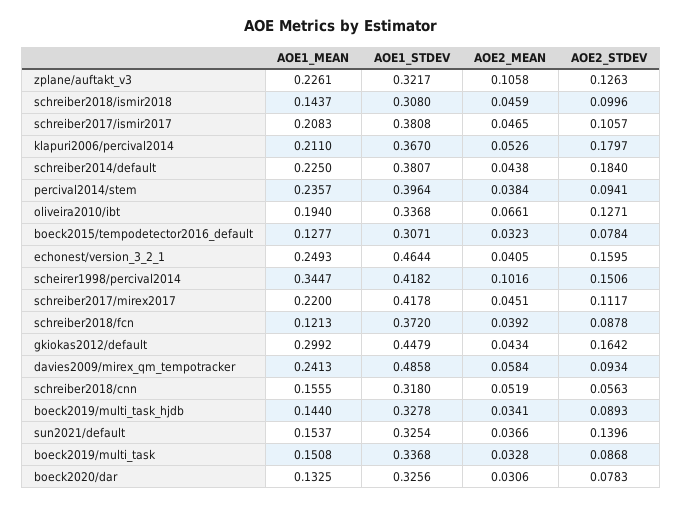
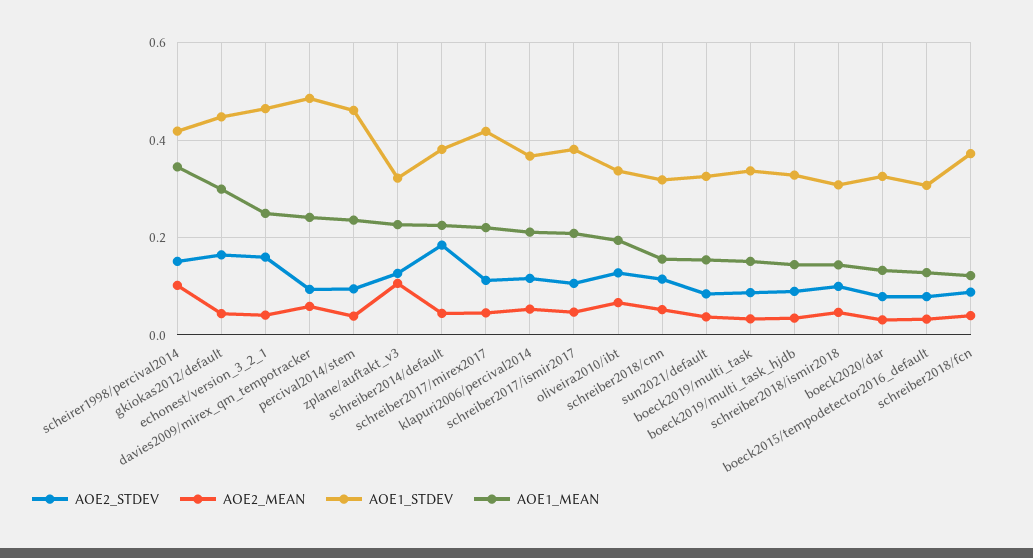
  {
    "AOE1_MEAN": {
      "zplane/auftakt_v3": 0.2261,
      "schreiber2018/ismir2018": 0.1437,
      "schreiber2017/ismir2017": 0.2083,
      "klapuri2006/percival2014": 0.211,
      "schreiber2014/default": 0.225,
      "percival2014/stem": 0.2357,
      "oliveira2010/ibt": 0.194,
      "boeck2015/tempodetector2016_default": 0.1277,
      "echonest/version_3_2_1": 0.2493,
      "scheirer1998/percival2014": 0.3447,
      "schreiber2017/mirex2017": 0.22,
      "schreiber2018/fcn": 0.1213,
      "gkiokas2012/default": 0.2992,
      "davies2009/mirex_qm_tempotracker": 0.2413,
      "schreiber2018/cnn": 0.1555,
      "boeck2019/multi_task_hjdb": 0.144,
      "sun2021/default": 0.1537,
      "boeck2019/multi_task": 0.1508,
      "boeck2020/dar": 0.1325
    },
    "AOE1_STDEV": {
      "zplane/auftakt_v3": 0.3217,
      "schreiber2018/ismir2018": 0.308,
      "schreiber2017/ismir2017": 0.3808,
      "klapuri2006/percival2014": 0.367,
      "schreiber2014/default": 0.3807,
-     "percival2014/stem": 0.3964,
+     "percival2014/stem": 0.46,
      "oliveira2010/ibt": 0.3368,
      "boeck2015/tempodetector2016_default": 0.3071,
      "echonest/version_3_2_1": 0.4644,
      "scheirer1998/percival2014": 0.4182,
      "schreiber2017/mirex2017": 0.4178,
      "schreiber2018/fcn": 0.372,
      "gkiokas2012/default": 0.4479,
      "davies2009/mirex_qm_tempotracker": 0.4858,
      "schreiber2018/cnn": 0.318,
      "boeck2019/multi_task_hjdb": 0.3278,
      "sun2021/default": 0.3254,
      "boeck2019/multi_task": 0.3368,
      "boeck2020/dar": 0.3256
    },
    "AOE2_MEAN": {
      "zplane/auftakt_v3": 0.1058,
      "schreiber2018/ismir2018": 0.0459,
      "schreiber2017/ismir2017": 0.0465,
      "klapuri2006/percival2014": 0.0526,
      "schreiber2014/default": 0.0438,
      "percival2014/stem": 0.0384,
      "oliveira2010/ibt": 0.0661,
      "boeck2015/tempodetector2016_default": 0.0323,
      "echonest/version_3_2_1": 0.0405,
      "scheirer1998/percival2014": 0.1016,
      "schreiber2017/mirex2017": 0.0451,
      "schreiber2018/fcn": 0.0392,
      "gkiokas2012/default": 0.0434,
      "davies2009/mirex_qm_tempotracker": 0.0584,
      "schreiber2018/cnn": 0.0519,
      "boeck2019/multi_task_hjdb": 0.0341,
      "sun2021/default": 0.0366,
      "boeck2019/multi_task": 0.0328,
      "boeck2020/dar": 0.0306
    },
    "AOE2_STDEV": {
      "zplane/auftakt_v3": 0.1263,
      "schreiber2018/ismir2018": 0.0996,
      "schreiber2017/ismir2017": 0.1057,
-     "klapuri2006/percival2014": 0.1797,
+     "klapuri2006/percival2014": 0.12,
      "schreiber2014/default": 0.184,
      "percival2014/stem": 0.0941,
      "oliveira2010/ibt": 0.1271,
      "boeck2015/tempodetector2016_default": 0.0784,
      "echonest/version_3_2_1": 0.1595,
      "scheirer1998/percival2014": 0.1506,
      "schreiber2017/mirex2017": 0.1117,
      "schreiber2018/fcn": 0.0878,
      "gkiokas2012/default": 0.1642,
      "davies2009/mirex_qm_tempotracker": 0.0934,
-     "schreiber2018/cnn": 0.0563,
+     "schreiber2018/cnn": 0.12,
      "boeck2019/multi_task_hjdb": 0.0893,
-     "sun2021/default": 0.1396,
+     "sun2021/default": 0.08,
      "boeck2019/multi_task": 0.0868,
      "boeck2020/dar": 0.0783
    }
  }

